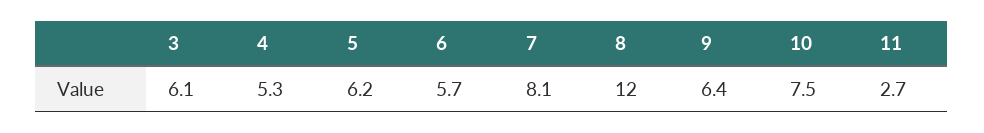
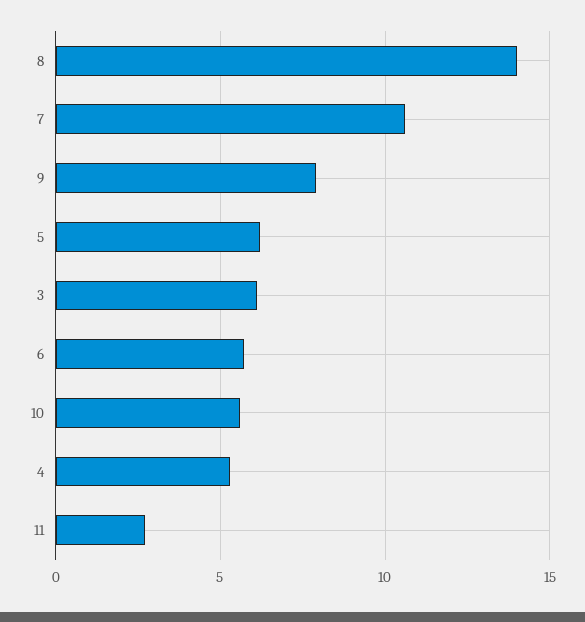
  {
    "3": 6.1,
    "4": 5.3,
    "5": 6.2,
    "6": 5.7,
-   "7": 8.1,
+   "7": 10.5,
-   "8": 12,
+   "8": 14,
-   "9": 6.4,
+   "9": 8,
-   "10": 7.5,
+   "10": 5.5,
    "11": 2.7
  }

